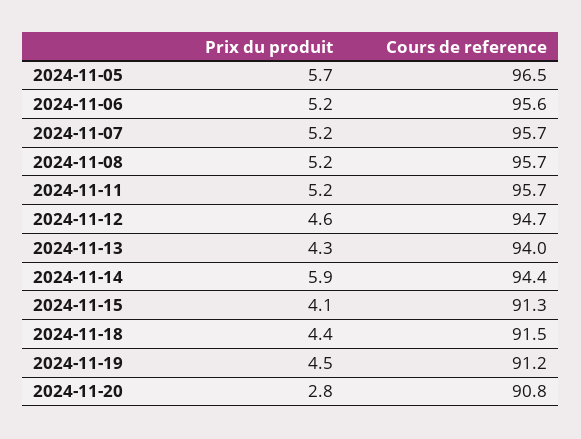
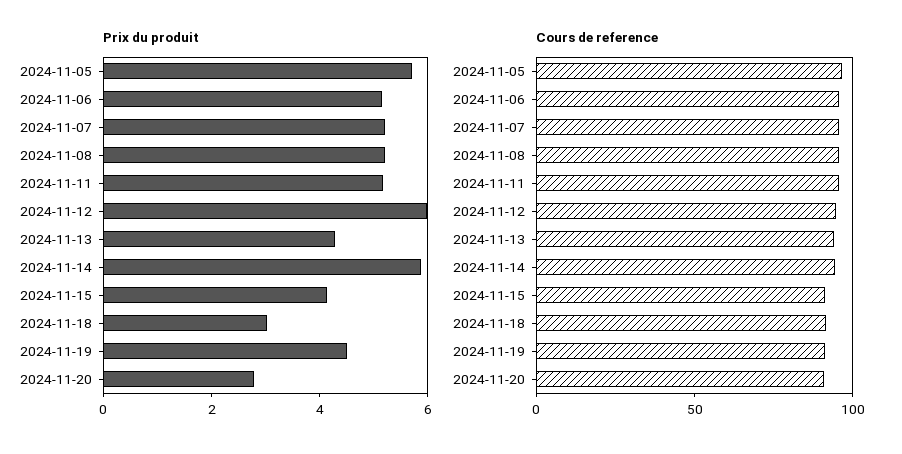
  {
    "Prix du produit": {
      "2024-11-05": 5.7,
      "2024-11-06": 5.2,
      "2024-11-07": 5.2,
      "2024-11-08": 5.2,
      "2024-11-11": 5.2,
-     "2024-11-12": 4.6,
+     "2024-11-12": 6,
      "2024-11-13": 4.3,
      "2024-11-14": 5.9,
      "2024-11-15": 4.1,
-     "2024-11-18": 4.4,
+     "2024-11-18": 3,
      "2024-11-19": 4.5,
      "2024-11-20": 2.8
    },
    "Cours de reference": {
      "2024-11-05": 96.5,
      "2024-11-06": 95.6,
      "2024-11-07": 95.7,
      "2024-11-08": 95.7,
      "2024-11-11": 95.7,
      "2024-11-12": 94.7,
      "2024-11-13": 94,
      "2024-11-14": 94.4,
      "2024-11-15": 91.3,
      "2024-11-18": 91.5,
      "2024-11-19": 91.2,
      "2024-11-20": 90.8
    }
  }

